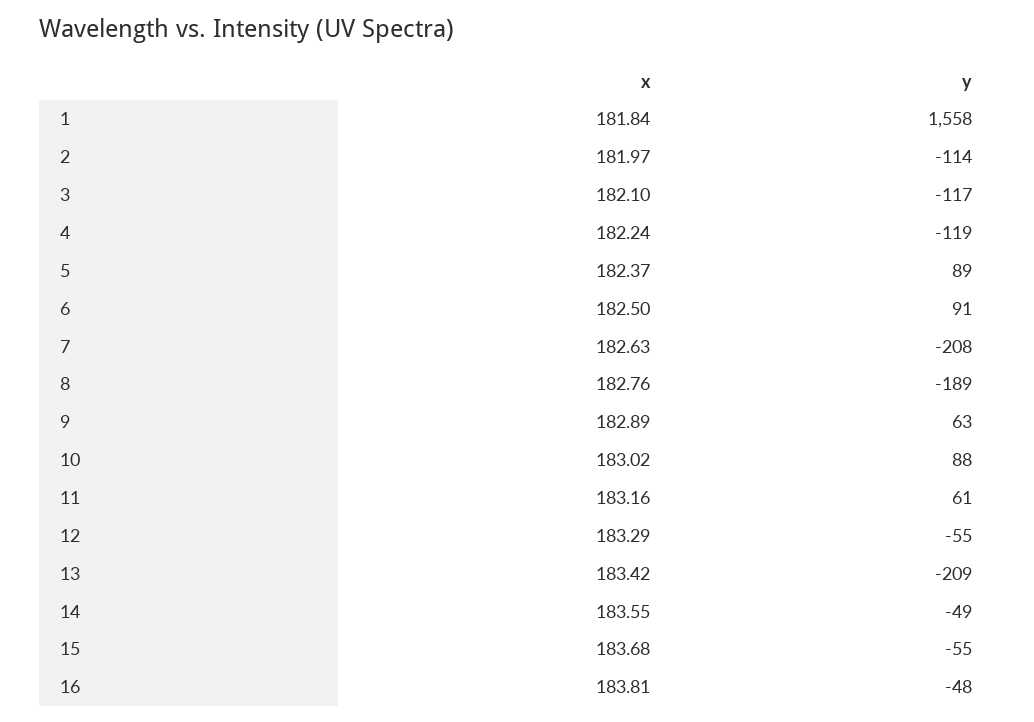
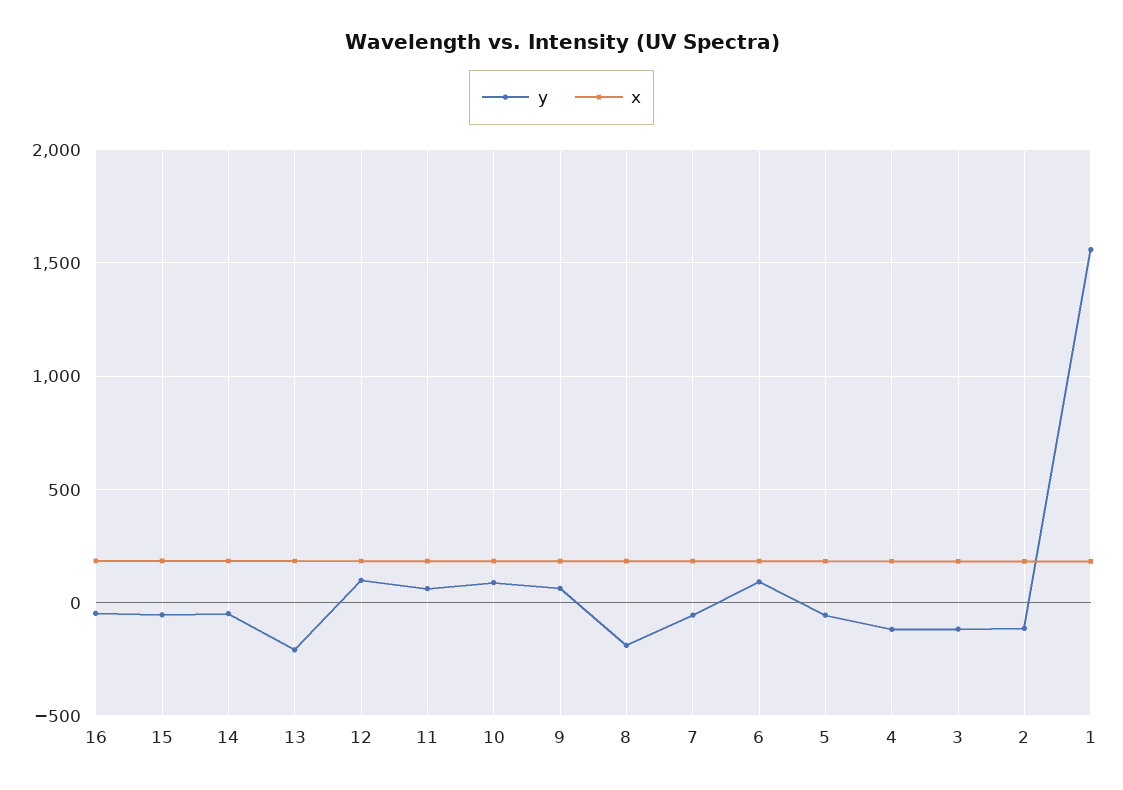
  {
    "x": {
      "1": 181.84,
      "2": 181.97,
      "3": 182.1,
      "4": 182.24,
      "5": 182.37,
      "6": 182.5,
      "7": 182.63,
      "8": 182.76,
      "9": 182.89,
      "10": 183.02,
      "11": 183.16,
      "12": 183.29,
      "13": 183.42,
      "14": 183.55,
      "15": 183.68,
      "16": 183.81
    },
    "y": {
      "1": 1558,
      "2": -114,
      "3": -117,
      "4": -119,
-     "5": 89,
+     "5": -50,
      "6": 91,
-     "7": -208,
+     "7": -50,
      "8": -189,
      "9": 63,
      "10": 88,
      "11": 61,
-     "12": -55,
+     "12": 100,
      "13": -209,
      "14": -49,
      "15": -55,
      "16": -48
    }
  }

